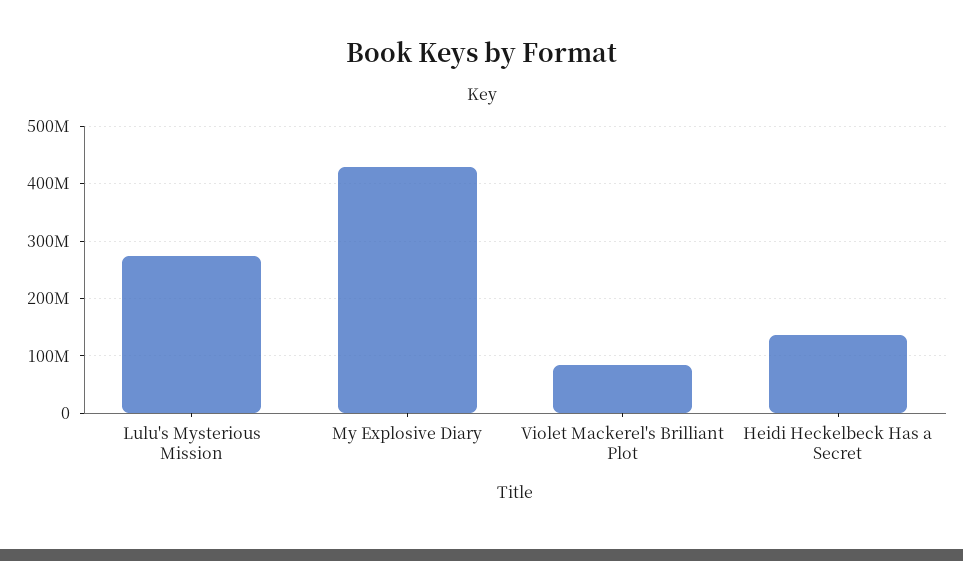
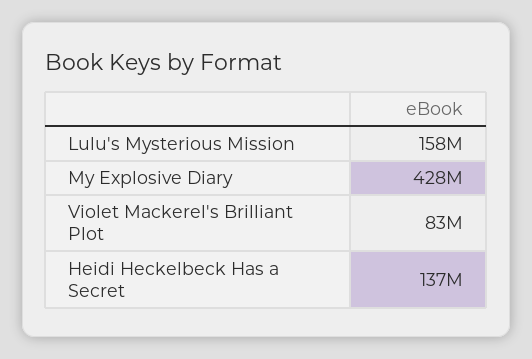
  {
-   "Lulu's Mysterious Mission": 280000000,
+   "Lulu's Mysterious Mission": 158000000,
    "My Explosive Diary": 428000000,
    "Violet Mackerel's Brilliant Plot": 83000000,
    "Heidi Heckelbeck Has a Secret": 137000000
  }

